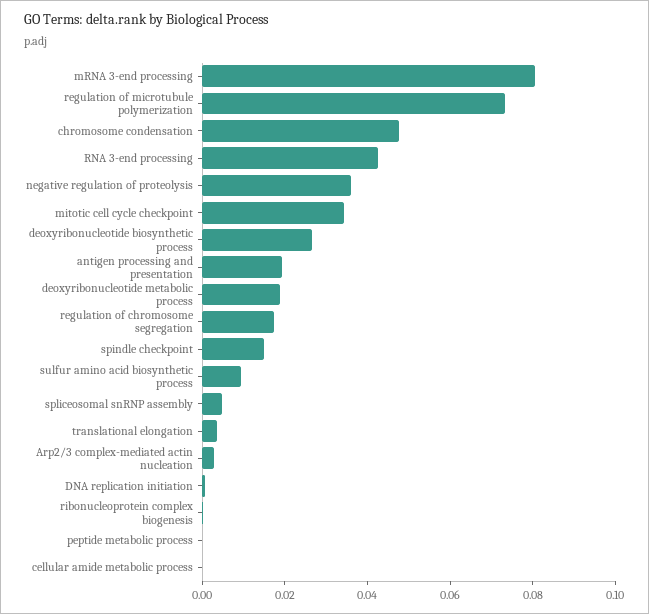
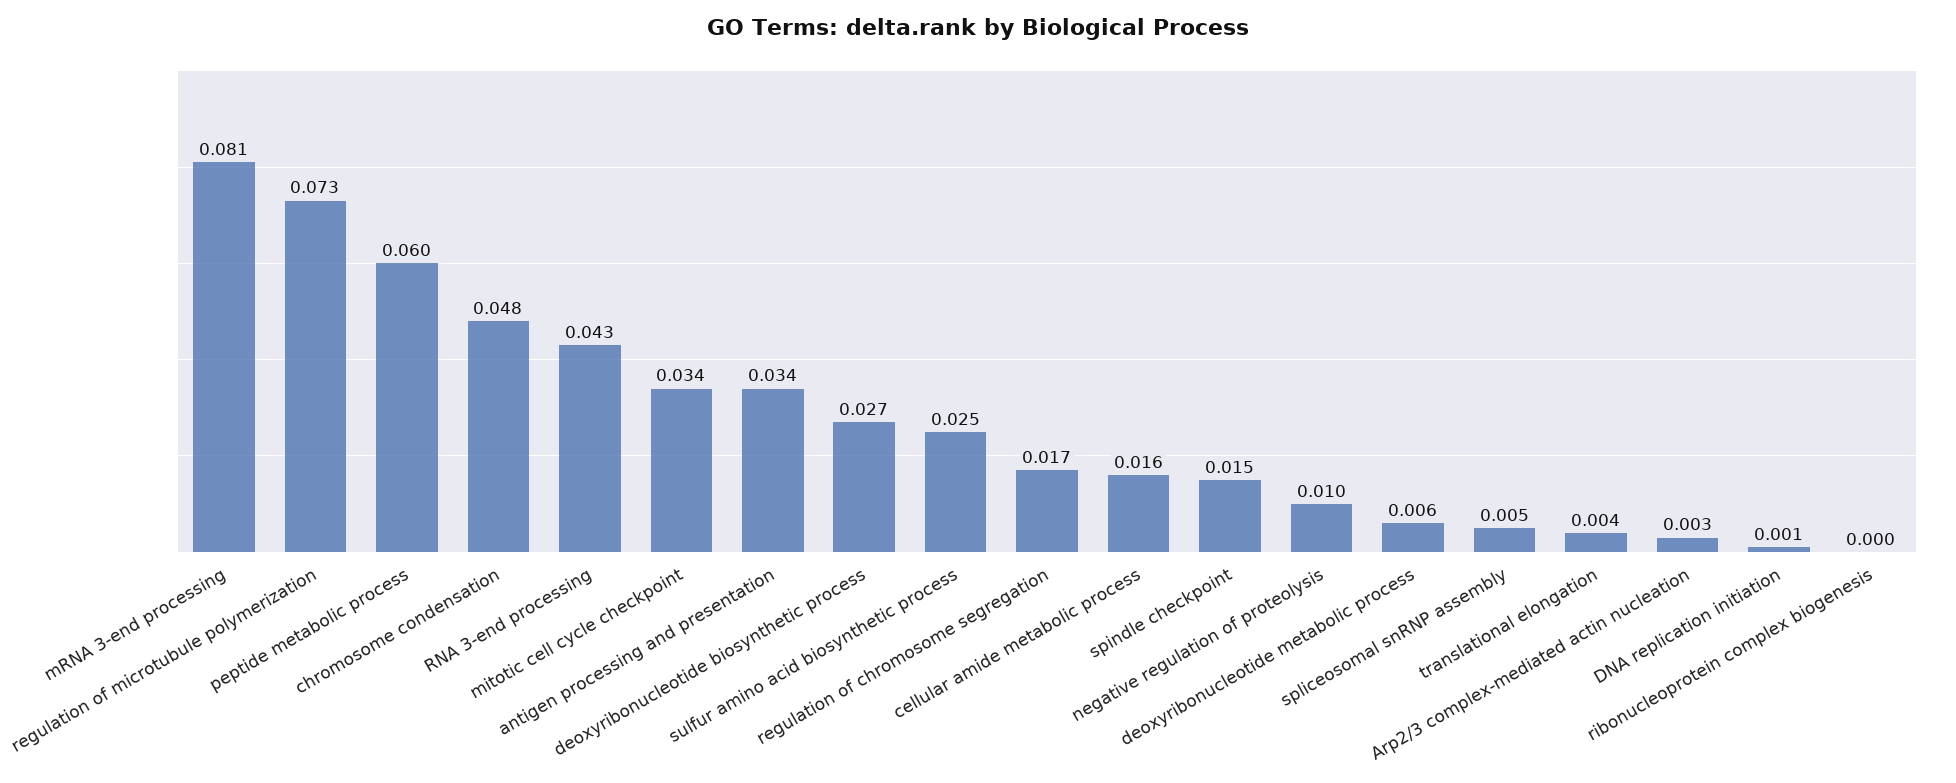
  {
    "mRNA 3-end processing": 0.081,
    "regulation of microtubule polymerization": 0.073,
    "chromosome condensation": 0.048,
    "RNA 3-end processing": 0.043,
-   "negative regulation of proteolysis": 0.035,
+   "negative regulation of proteolysis": 0.01,
    "mitotic cell cycle checkpoint": 0.034,
    "deoxyribonucleotide biosynthetic process": 0.027,
-   "antigen processing and presentation": 0.02,
+   "antigen processing and presentation": 0.034,
-   "deoxyribonucleotide metabolic process": 0.02,
+   "deoxyribonucleotide metabolic process": 0.006,
    "regulation of chromosome segregation": 0.017,
    "spindle checkpoint": 0.015,
-   "sulfur amino acid biosynthetic process": 0.01,
+   "sulfur amino acid biosynthetic process": 0.025,
    "spliceosomal snRNP assembly": 0.005,
    "translational elongation": 0.004,
    "Arp2/3 complex-mediated actin nucleation": 0.003,
    "DNA replication initiation": 0.001,
    "ribonucleoprotein complex biogenesis": 0,
-   "peptide metabolic process": 0,
+   "peptide metabolic process": 0.06,
-   "cellular amide metabolic process": 0
+   "cellular amide metabolic process": 0.016
  }

